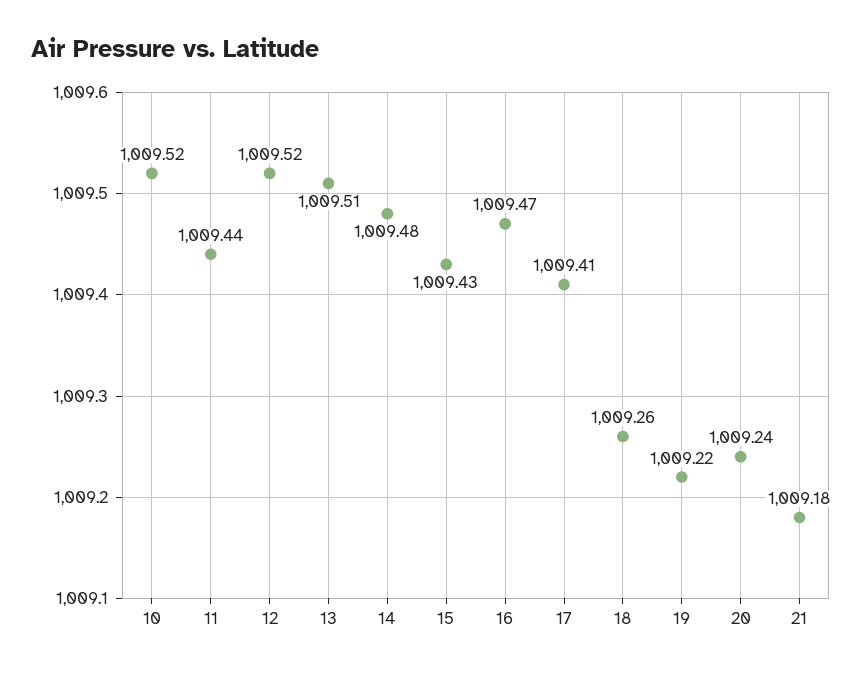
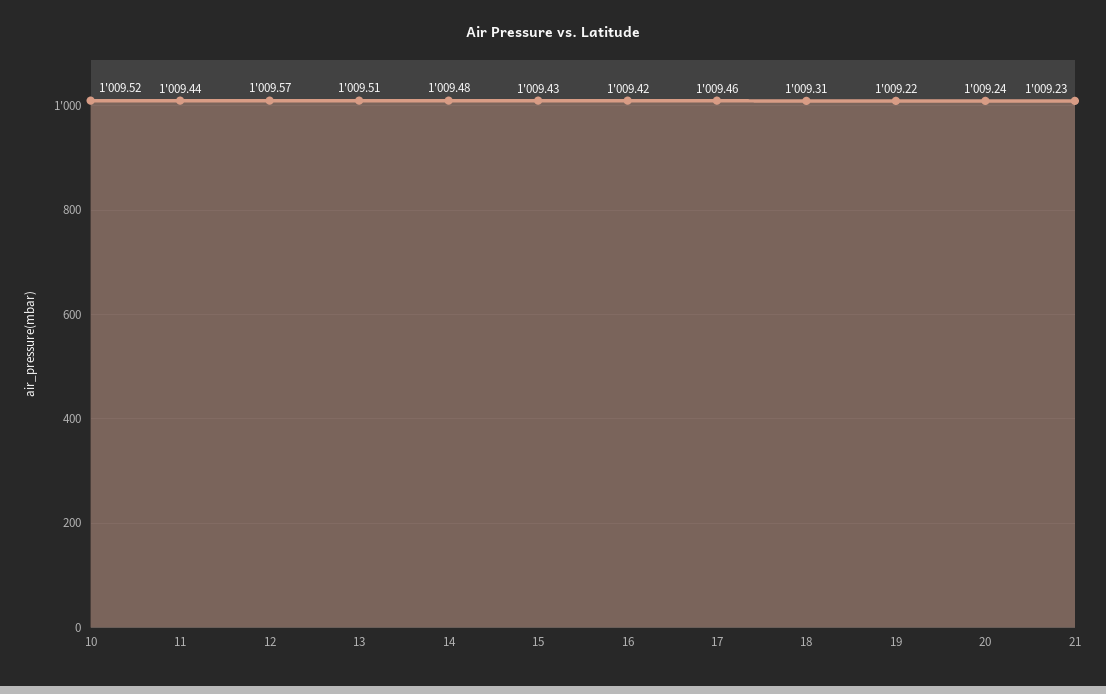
  {
    "10": 1009.52,
    "11": 1009.44,
-   "12": 1009.52,
+   "12": 1009.57,
    "13": 1009.51,
    "14": 1009.48,
    "15": 1009.43,
-   "16": 1009.47,
+   "16": 1009.42,
-   "17": 1009.41,
+   "17": 1009.46,
-   "18": 1009.26,
+   "18": 1009.31,
    "19": 1009.22,
    "20": 1009.24,
-   "21": 1009.18
+   "21": 1009.23
  }

